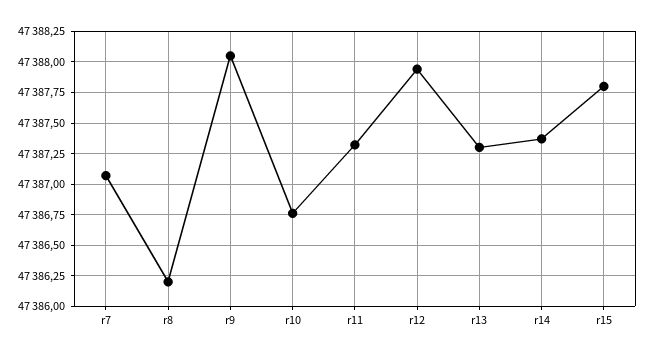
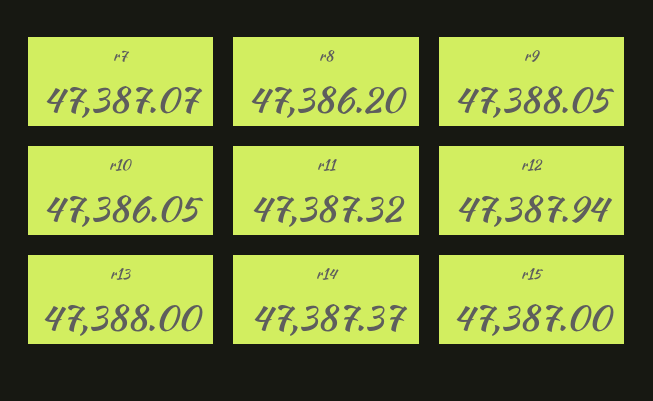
  {
    "r7": 47387.07,
    "r8": 47386.2,
    "r9": 47388.05,
-   "r10": 47386.75,
+   "r10": 47386.05,
    "r11": 47387.32,
    "r12": 47387.94,
-   "r13": 47387.3,
+   "r13": 47388,
    "r14": 47387.37,
-   "r15": 47387.8
+   "r15": 47387
  }

